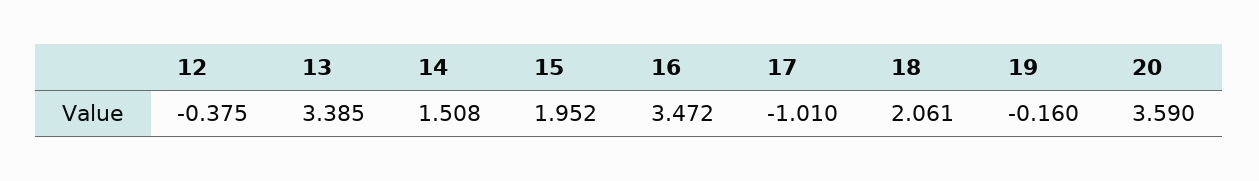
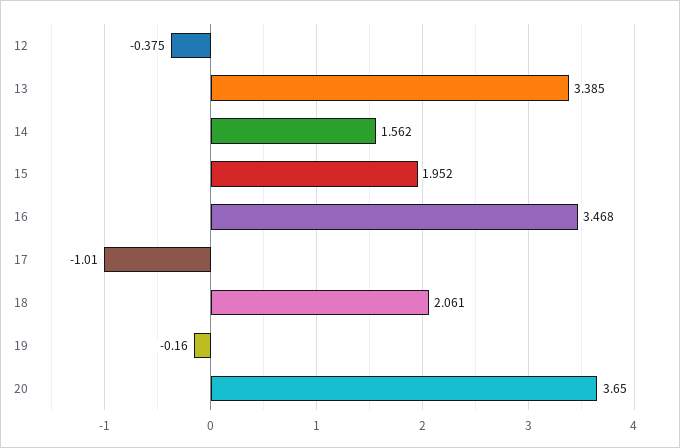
  {
    "12": -0.375,
    "13": 3.385,
-   "14": 1.508,
+   "14": 1.562,
    "15": 1.952,
-   "16": 3.472,
+   "16": 3.468,
    "17": -1.01,
    "18": 2.061,
    "19": -0.16,
-   "20": 3.59
+   "20": 3.65
  }

